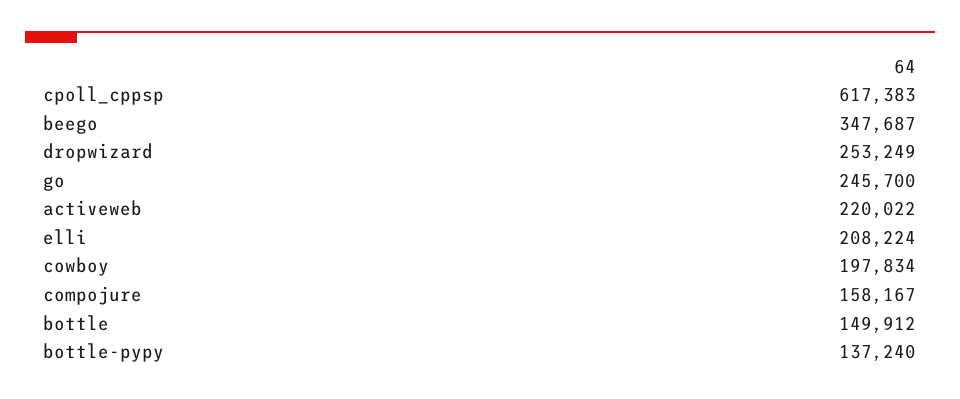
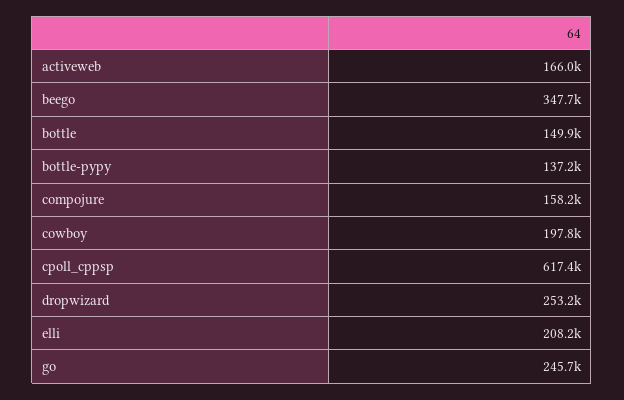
  {
    "cpoll_cppsp": 617383,
    "beego": 347687,
    "dropwizard": 253249,
    "go": 245700,
-   "activeweb": 220022,
+   "activeweb": 166000,
    "elli": 208224,
    "cowboy": 197834,
    "compojure": 158167,
    "bottle": 149912,
    "bottle-pypy": 137240
  }

